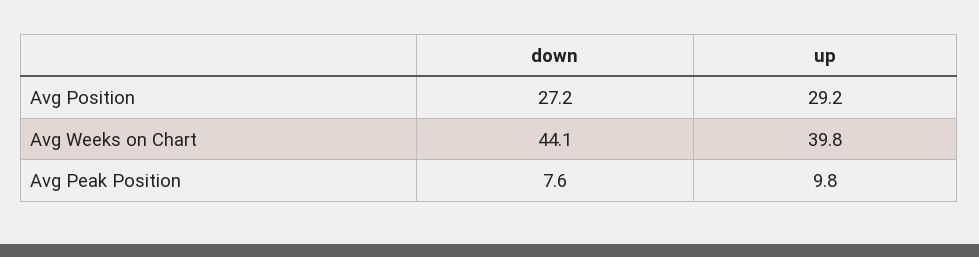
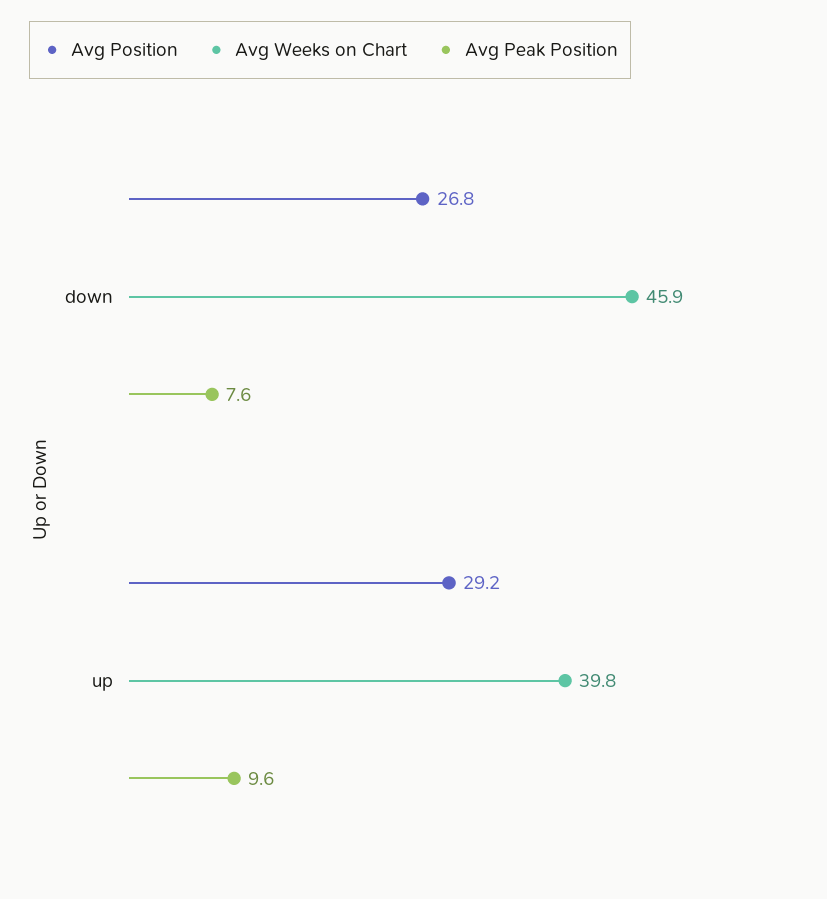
  {
    "Avg Position": {
-     "down": 27.2,
+     "down": 26.8,
      "up": 29.2
    },
    "Avg Weeks on Chart": {
-     "down": 44.1,
+     "down": 45.9,
      "up": 39.8
    },
    "Avg Peak Position": {
      "down": 7.6,
-     "up": 9.8
+     "up": 9.6
    }
  }

